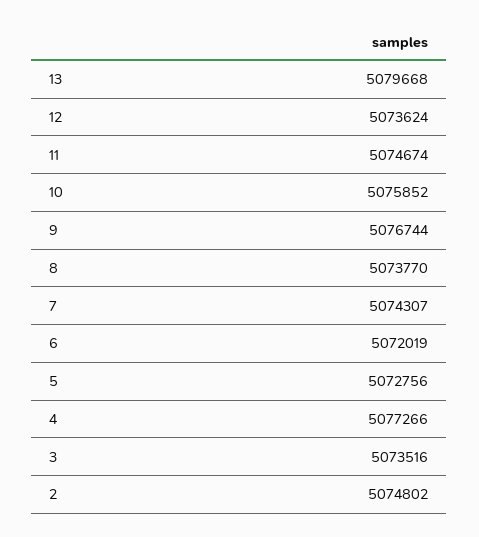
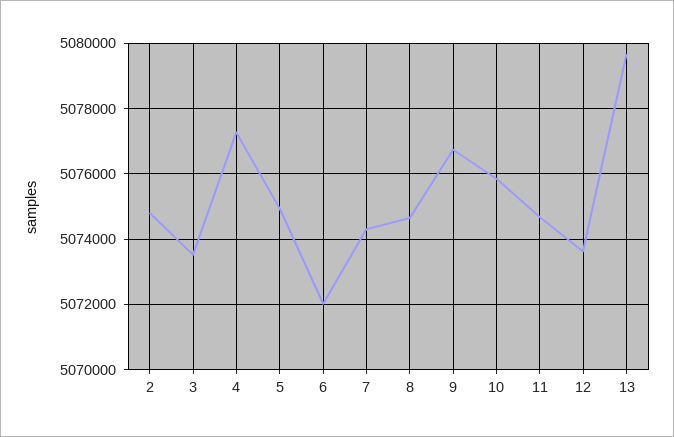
  {
    "13": 5079668,
    "12": 5073624,
    "11": 5074674,
    "10": 5075852,
    "9": 5076744,
-   "8": 5073770,
+   "8": 5074600,
    "7": 5074307,
    "6": 5072019,
-   "5": 5072756,
+   "5": 5075000,
    "4": 5077266,
    "3": 5073516,
    "2": 5074802
  }

